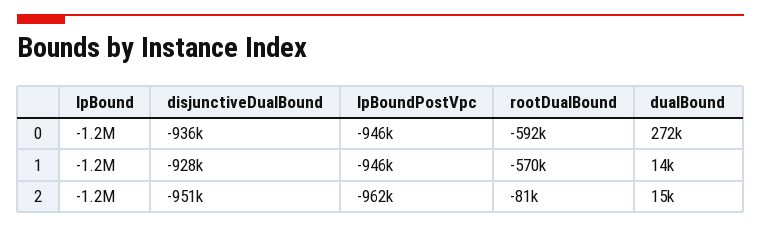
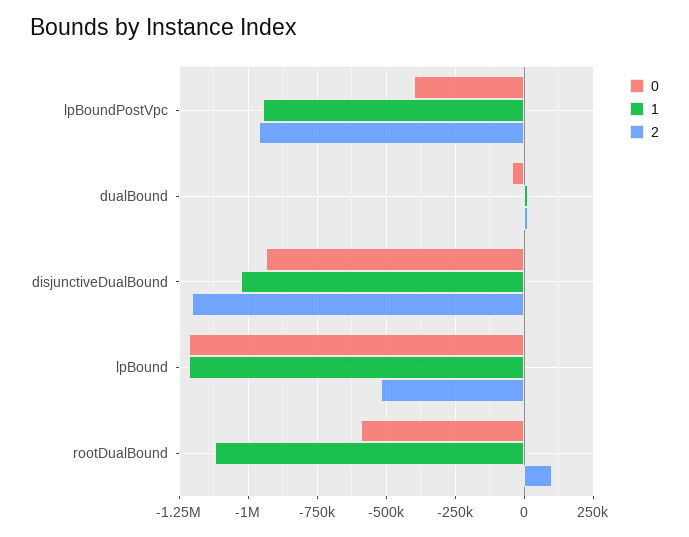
  {
    "0": {
      "lpBound": -1200000,
      "disjunctiveDualBound": -936000,
-     "lpBoundPostVpc": -946000,
+     "lpBoundPostVpc": -400000,
      "rootDualBound": -592000,
-     "dualBound": 272000
+     "dualBound": -50000
    },
    "1": {
      "lpBound": -1200000,
-     "disjunctiveDualBound": -928000,
+     "disjunctiveDualBound": -1025000,
      "lpBoundPostVpc": -946000,
-     "rootDualBound": -570000,
+     "rootDualBound": -1125000,
      "dualBound": 14000
    },
    "2": {
-     "lpBound": -1200000,
+     "lpBound": -525000,
-     "disjunctiveDualBound": -951000,
+     "disjunctiveDualBound": -1200000,
      "lpBoundPostVpc": -962000,
-     "rootDualBound": -81000,
+     "rootDualBound": 100000,
      "dualBound": 15000
    }
  }

